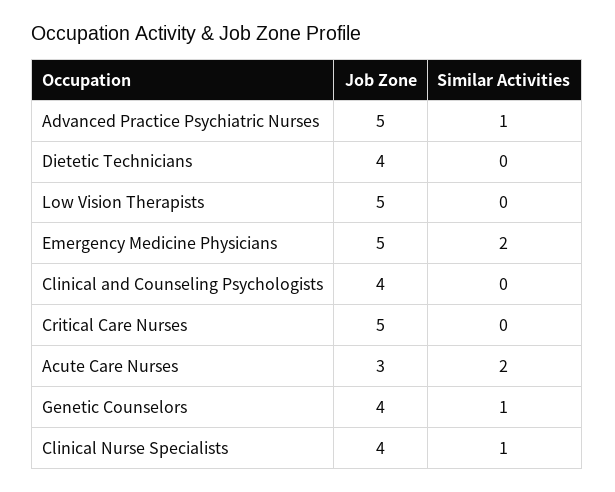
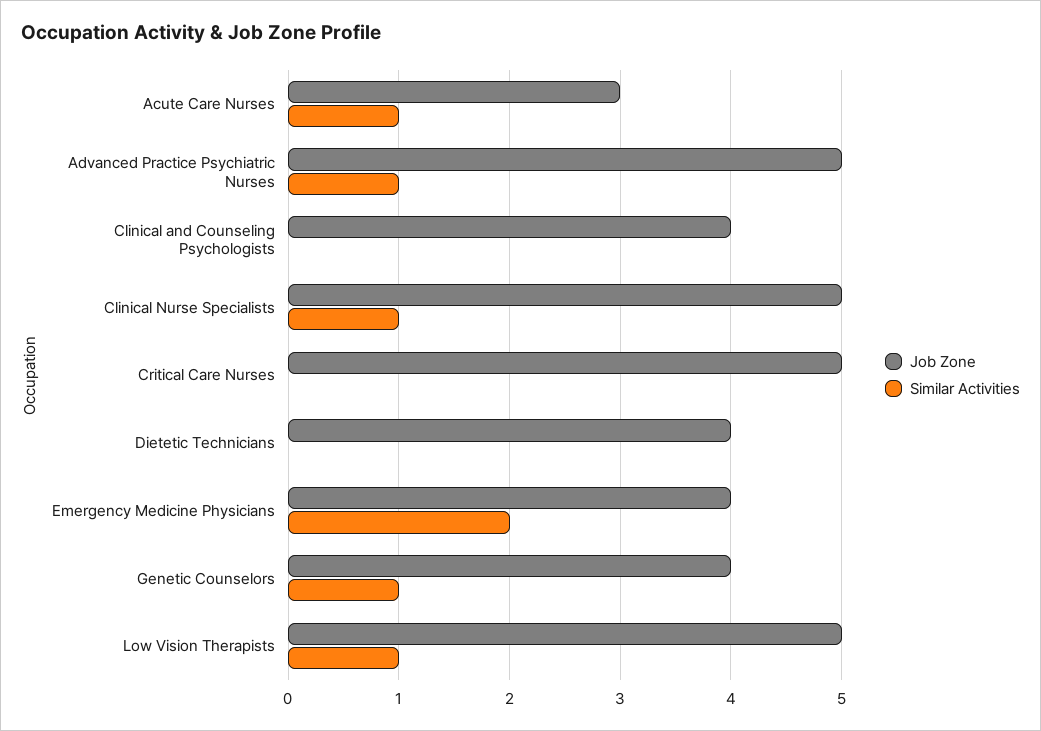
  {
    "Job Zone": {
      "Advanced Practice Psychiatric Nurses": 5,
      "Dietetic Technicians": 4,
      "Low Vision Therapists": 5,
-     "Emergency Medicine Physicians": 5,
+     "Emergency Medicine Physicians": 4,
      "Clinical and Counseling Psychologists": 4,
      "Critical Care Nurses": 5,
      "Acute Care Nurses": 3,
      "Genetic Counselors": 4,
-     "Clinical Nurse Specialists": 4
+     "Clinical Nurse Specialists": 5
    },
    "Similar Activities": {
      "Advanced Practice Psychiatric Nurses": 1,
      "Dietetic Technicians": 0,
-     "Low Vision Therapists": 0,
+     "Low Vision Therapists": 1,
      "Emergency Medicine Physicians": 2,
      "Clinical and Counseling Psychologists": 0,
      "Critical Care Nurses": 0,
-     "Acute Care Nurses": 2,
+     "Acute Care Nurses": 1,
      "Genetic Counselors": 1,
      "Clinical Nurse Specialists": 1
    }
  }

